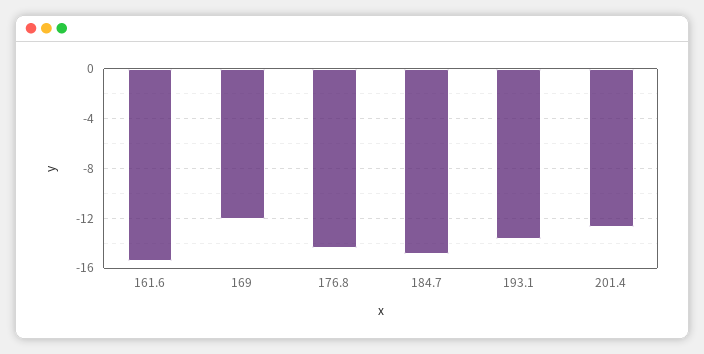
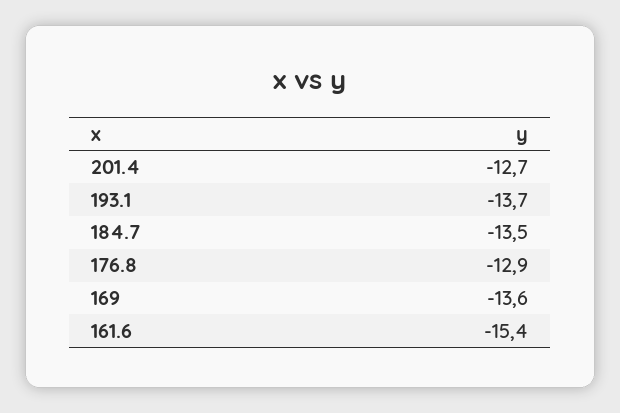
  {
    "161.6": -15.4,
-   "169": -12,
+   "169": -13.6,
-   "176.8": -14.5,
+   "176.8": -12.9,
-   "184.7": -15,
+   "184.7": -13.5,
    "193.1": -13.7,
    "201.4": -12.7
  }

